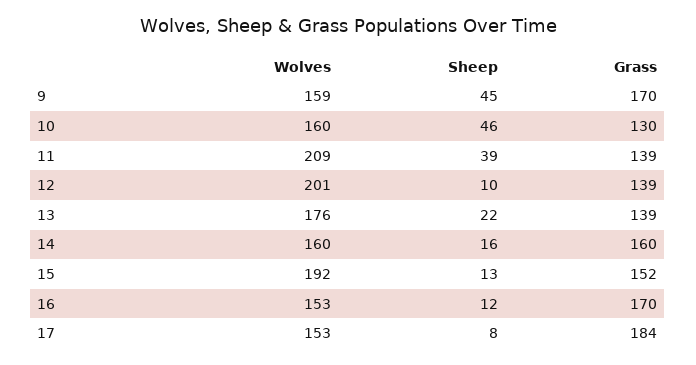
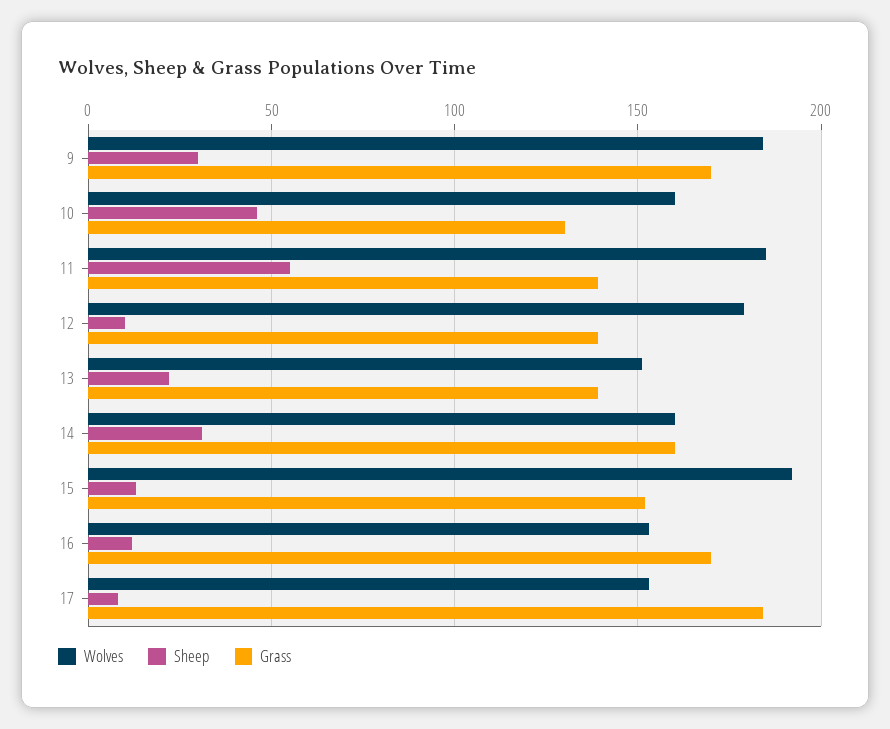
  {
    "Wolves": {
-     "9": 159,
+     "9": 185,
      "10": 160,
-     "11": 209,
+     "11": 185,
-     "12": 201,
+     "12": 180,
-     "13": 176,
+     "13": 150,
      "14": 160,
      "15": 192,
      "16": 153,
      "17": 153
    },
    "Sheep": {
-     "9": 45,
+     "9": 30,
      "10": 46,
-     "11": 39,
+     "11": 55,
      "12": 10,
      "13": 22,
-     "14": 16,
+     "14": 30,
      "15": 13,
      "16": 12,
      "17": 8
    },
    "Grass": {
      "9": 170,
      "10": 130,
      "11": 139,
      "12": 139,
      "13": 139,
      "14": 160,
      "15": 152,
      "16": 170,
      "17": 184
    }
  }

